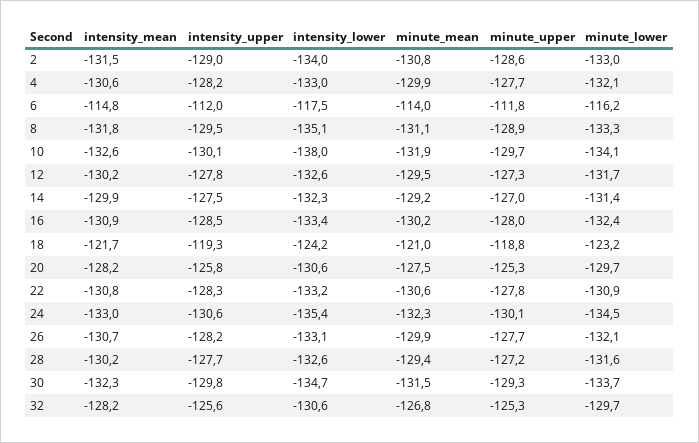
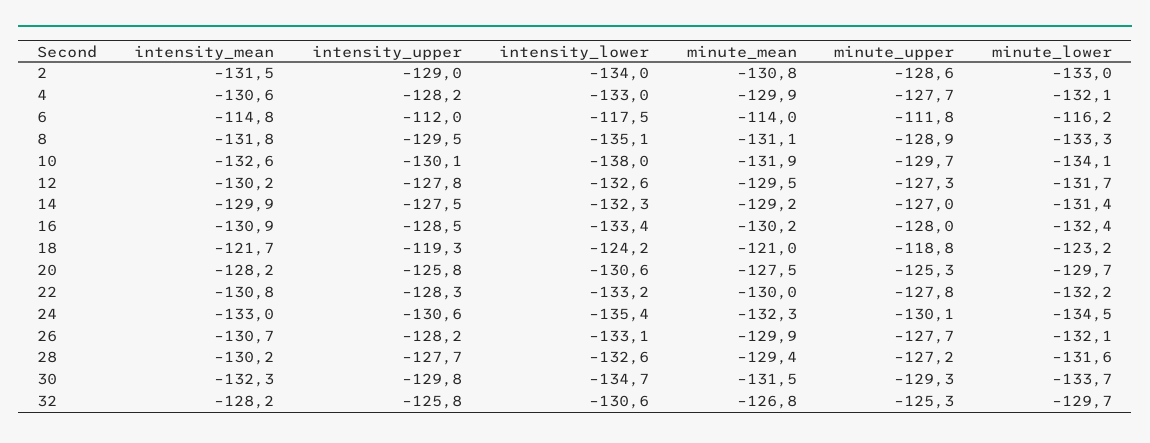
  {
    "intensity_mean": {
      "2": -131.5,
      "4": -130.6,
      "6": -114.8,
      "8": -131.8,
      "10": -132.6,
      "12": -130.2,
      "14": -129.9,
      "16": -130.9,
      "18": -121.7,
      "20": -128.2,
      "22": -130.8,
      "24": -133,
      "26": -130.7,
      "28": -130.2,
      "30": -132.3,
      "32": -128.2
    },
    "intensity_upper": {
      "2": -129,
      "4": -128.2,
      "6": -112,
      "8": -129.5,
      "10": -130.1,
      "12": -127.8,
      "14": -127.5,
      "16": -128.5,
      "18": -119.3,
      "20": -125.8,
      "22": -128.3,
      "24": -130.6,
      "26": -128.2,
      "28": -127.7,
      "30": -129.8,
-     "32": -125.6
+     "32": -125.8
    },
    "intensity_lower": {
      "2": -134,
      "4": -133,
      "6": -117.5,
      "8": -135.1,
      "10": -138,
      "12": -132.6,
      "14": -132.3,
      "16": -133.4,
      "18": -124.2,
      "20": -130.6,
      "22": -133.2,
      "24": -135.4,
      "26": -133.1,
      "28": -132.6,
      "30": -134.7,
      "32": -130.6
    },
    "minute_mean": {
      "2": -130.8,
      "4": -129.9,
      "6": -114,
      "8": -131.1,
      "10": -131.9,
      "12": -129.5,
      "14": -129.2,
      "16": -130.2,
      "18": -121,
      "20": -127.5,
-     "22": -130.6,
+     "22": -130,
      "24": -132.3,
      "26": -129.9,
      "28": -129.4,
      "30": -131.5,
      "32": -126.8
    },
    "minute_upper": {
      "2": -128.6,
      "4": -127.7,
      "6": -111.8,
      "8": -128.9,
      "10": -129.7,
      "12": -127.3,
      "14": -127,
      "16": -128,
      "18": -118.8,
      "20": -125.3,
      "22": -127.8,
      "24": -130.1,
      "26": -127.7,
      "28": -127.2,
      "30": -129.3,
      "32": -125.3
    },
    "minute_lower": {
      "2": -133,
      "4": -132.1,
      "6": -116.2,
      "8": -133.3,
      "10": -134.1,
      "12": -131.7,
      "14": -131.4,
      "16": -132.4,
      "18": -123.2,
      "20": -129.7,
-     "22": -130.9,
+     "22": -132.2,
      "24": -134.5,
      "26": -132.1,
      "28": -131.6,
      "30": -133.7,
      "32": -129.7
    }
  }

